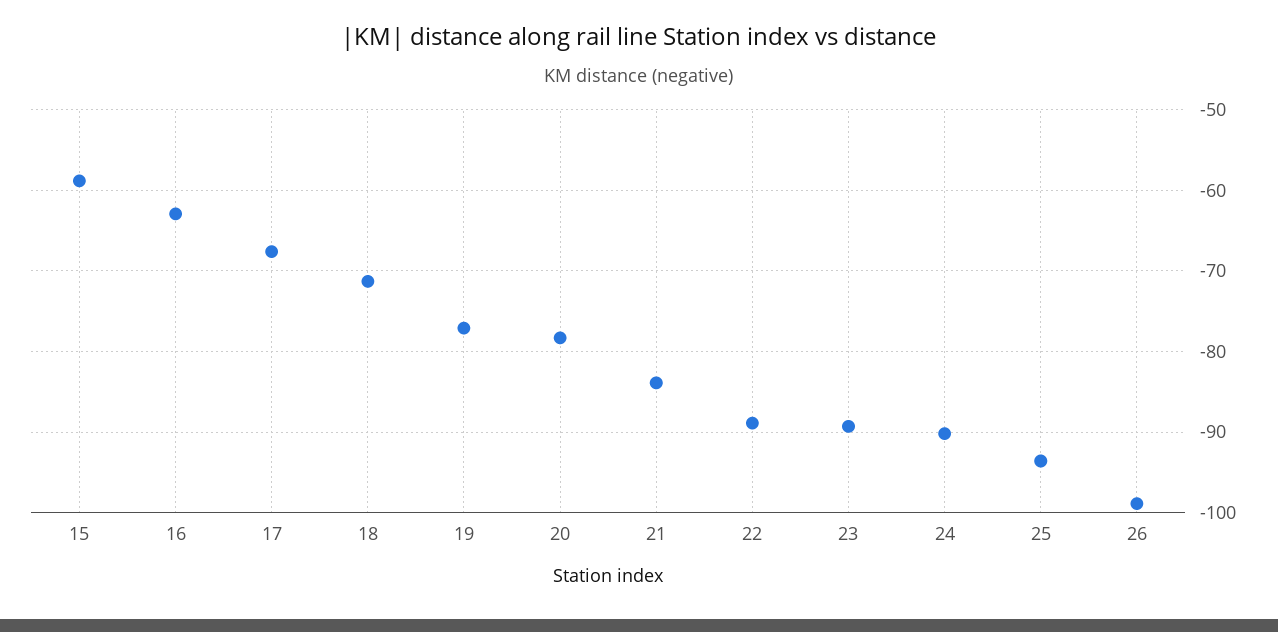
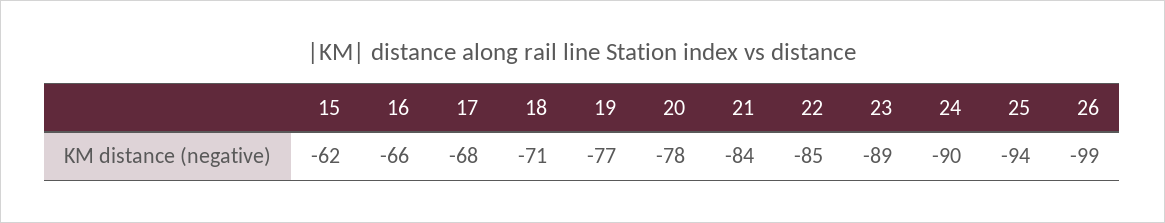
  {
-   "15": -59,
+   "15": -62,
-   "16": -63,
+   "16": -66,
    "17": -68,
    "18": -71,
    "19": -77,
    "20": -78,
    "21": -84,
-   "22": -89,
+   "22": -85,
    "23": -89,
    "24": -90,
    "25": -94,
    "26": -99
  }

